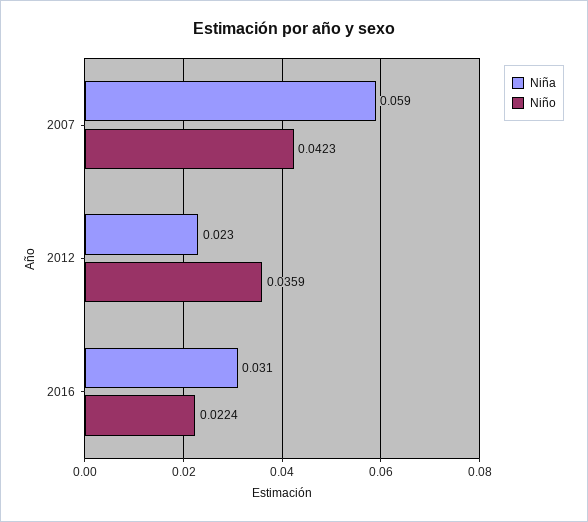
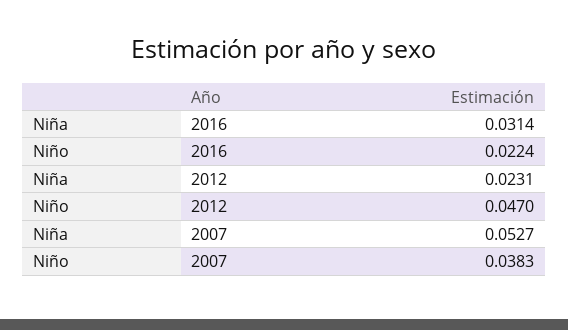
  {
    "Niña": {
-     "2007": 0.059,
+     "2007": 0.0527,
      "2012": 0.0231,
      "2016": 0.0314
    },
    "Niño": {
-     "2007": 0.0423,
+     "2007": 0.0383,
-     "2012": 0.0359,
+     "2012": 0.047,
      "2016": 0.0224
    }
  }

